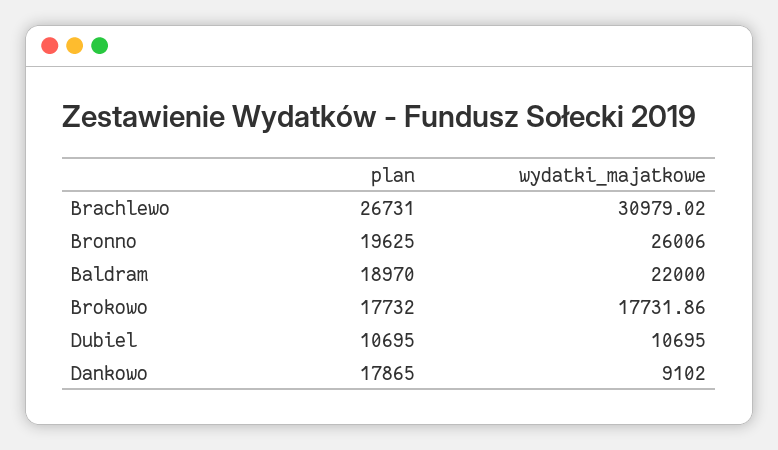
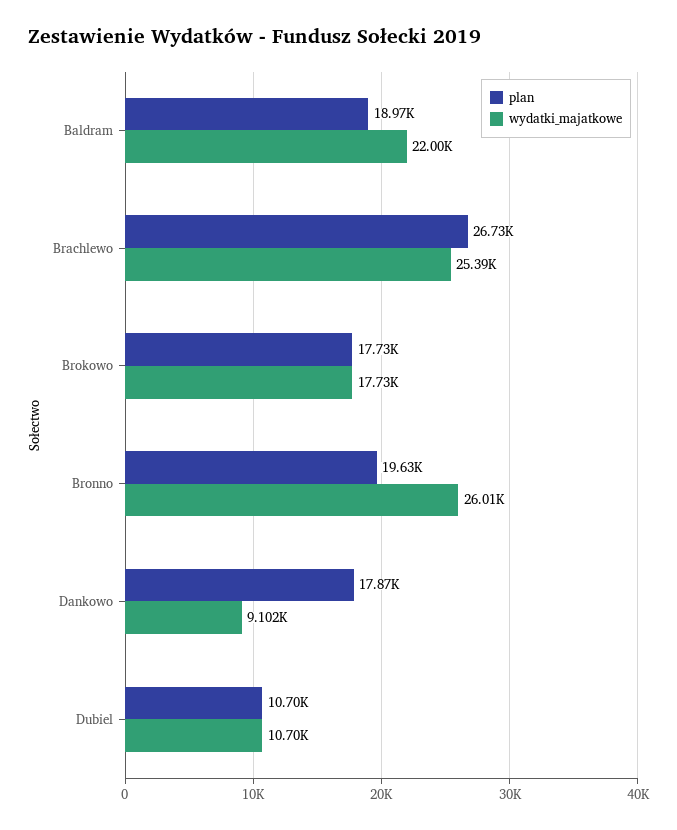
  {
    "plan": {
      "Brachlewo": 26731,
      "Bronno": 19625,
      "Baldram": 18970,
      "Brokowo": 17732,
      "Dubiel": 10695,
      "Dankowo": 17865
    },
    "wydatki_majatkowe": {
-     "Brachlewo": 30979.02,
+     "Brachlewo": 25390,
      "Bronno": 26006,
      "Baldram": 22000,
      "Brokowo": 17731.86,
      "Dubiel": 10695,
      "Dankowo": 9102
    }
  }

